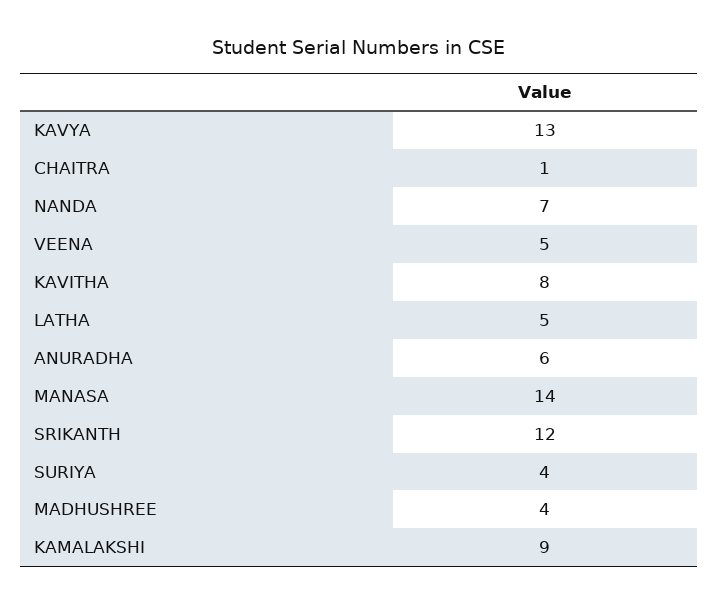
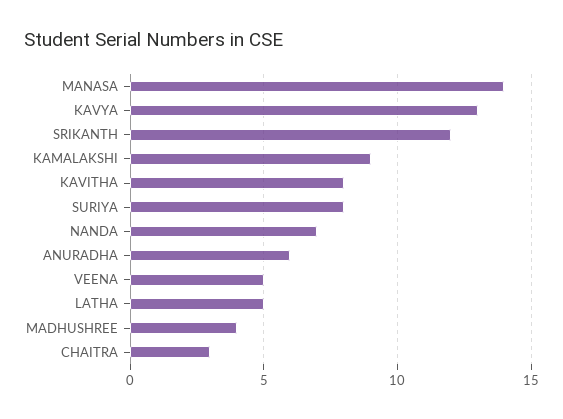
  {
    "KAVYA": 13,
-   "CHAITRA": 1,
+   "CHAITRA": 3,
    "NANDA": 7,
    "VEENA": 5,
    "KAVITHA": 8,
    "LATHA": 5,
    "ANURADHA": 6,
    "MANASA": 14,
    "SRIKANTH": 12,
-   "SURIYA": 4,
+   "SURIYA": 8,
    "MADHUSHREE": 4,
    "KAMALAKSHI": 9
  }

